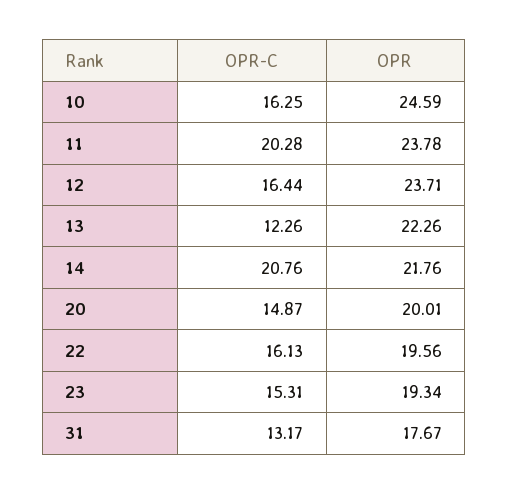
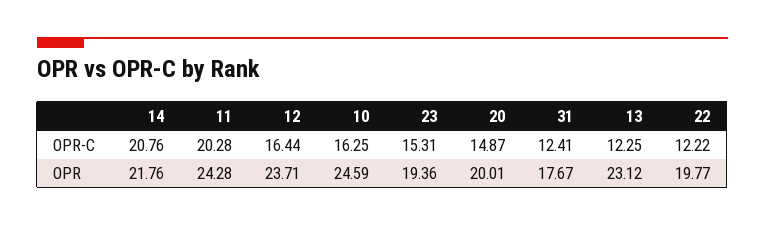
  {
    "OPR-C": {
      "10": 16.25,
      "11": 20.28,
      "12": 16.44,
-     "13": 12.26,
+     "13": 12.25,
      "14": 20.76,
      "20": 14.87,
-     "22": 16.13,
+     "22": 12.22,
      "23": 15.31,
-     "31": 13.17
+     "31": 12.41
    },
    "OPR": {
      "10": 24.59,
-     "11": 23.78,
+     "11": 24.28,
      "12": 23.71,
-     "13": 22.26,
+     "13": 23.12,
      "14": 21.76,
      "20": 20.01,
-     "22": 19.56,
+     "22": 19.77,
-     "23": 19.34,
+     "23": 19.36,
      "31": 17.67
    }
  }

